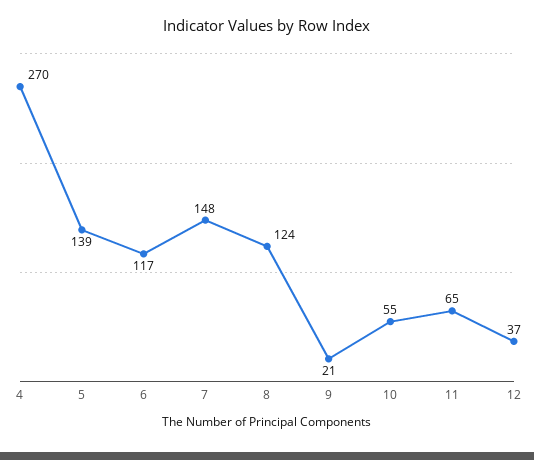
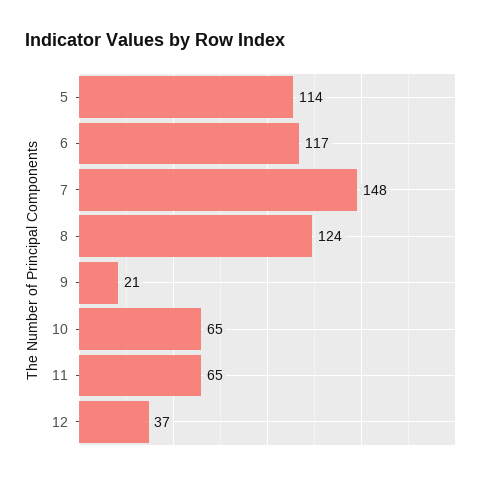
  {
-   "4": 270,
-   "5": 139,
+   "5": 114,
    "6": 117,
    "7": 148,
    "8": 124,
    "9": 21,
-   "10": 55,
+   "10": 65,
    "11": 65,
    "12": 37
  }

